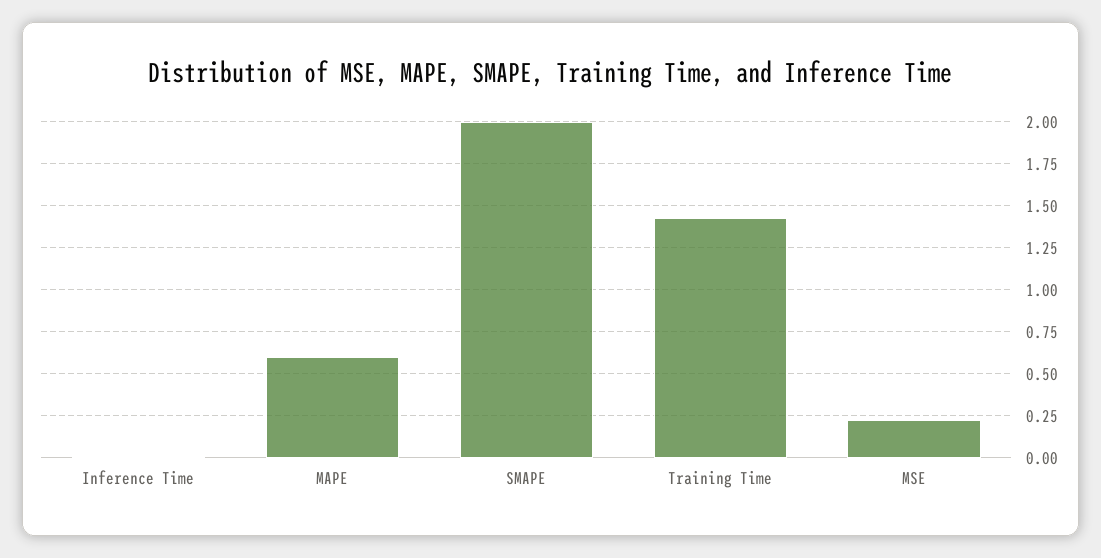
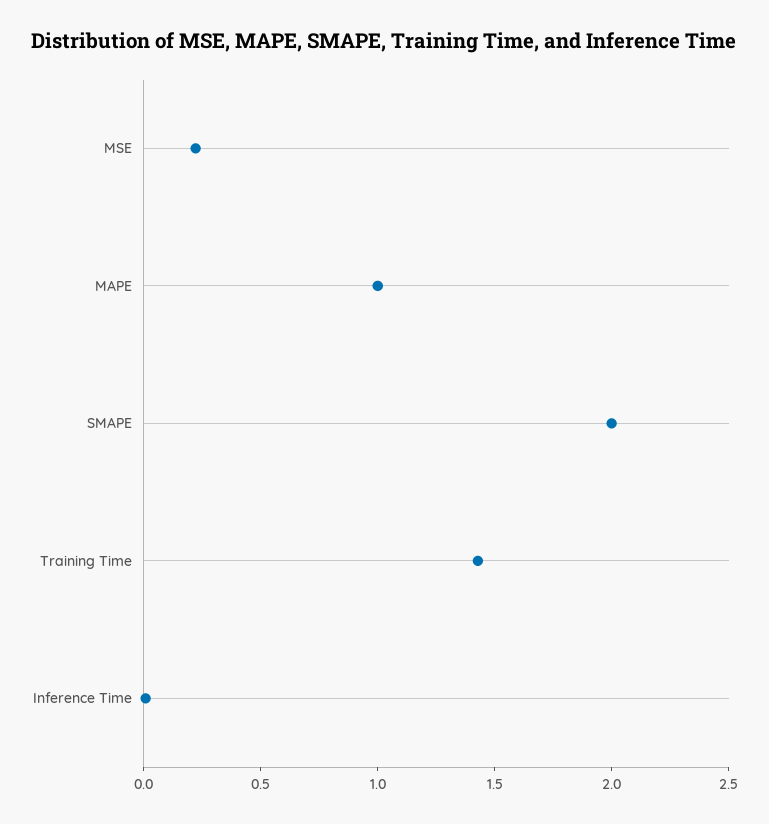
  {
    "Inference Time": 0,
-   "MAPE": 0.6,
+   "MAPE": 1,
    "SMAPE": 2,
    "Training Time": 1.45,
    "MSE": 0.2
  }

